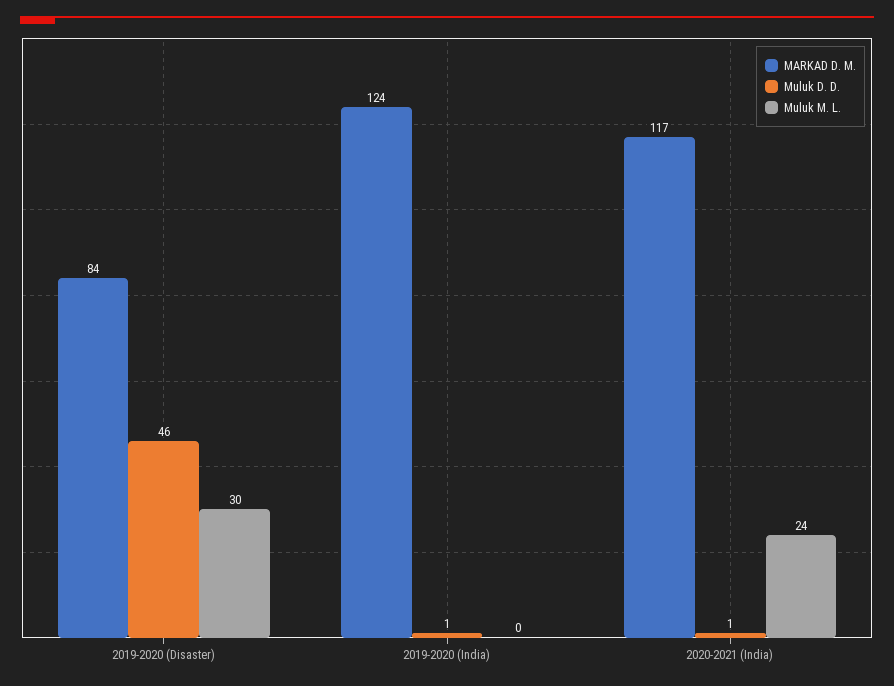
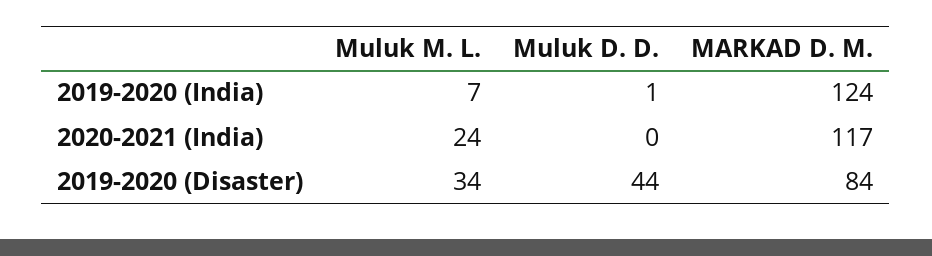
  {
    "MARKAD D. M.": {
      "2019-2020 (Disaster)": 84,
      "2019-2020 (India)": 124,
      "2020-2021 (India)": 117
    },
    "Muluk D. D.": {
-     "2019-2020 (Disaster)": 46,
+     "2019-2020 (Disaster)": 44,
      "2019-2020 (India)": 1,
-     "2020-2021 (India)": 1
+     "2020-2021 (India)": 0
    },
    "Muluk M. L.": {
-     "2019-2020 (Disaster)": 30,
+     "2019-2020 (Disaster)": 34,
-     "2019-2020 (India)": 0,
+     "2019-2020 (India)": 7,
      "2020-2021 (India)": 24
    }
  }

